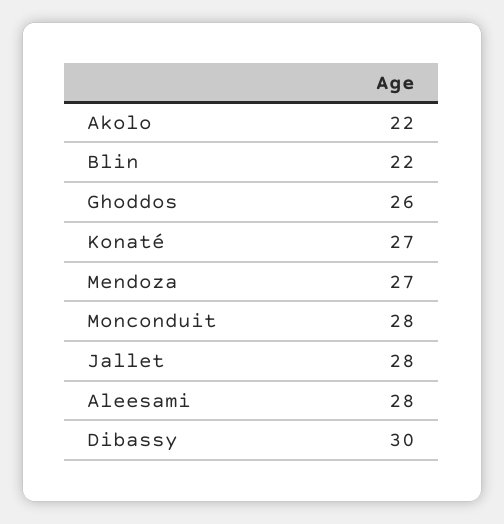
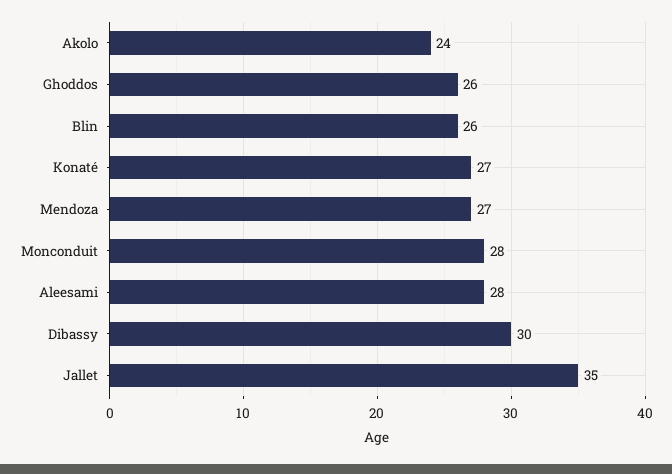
  {
-   "Akolo": 22,
+   "Akolo": 24,
-   "Blin": 22,
+   "Blin": 26,
    "Ghoddos": 26,
    "Konaté": 27,
    "Mendoza": 27,
    "Monconduit": 28,
-   "Jallet": 28,
+   "Jallet": 35,
    "Aleesami": 28,
    "Dibassy": 30
  }

